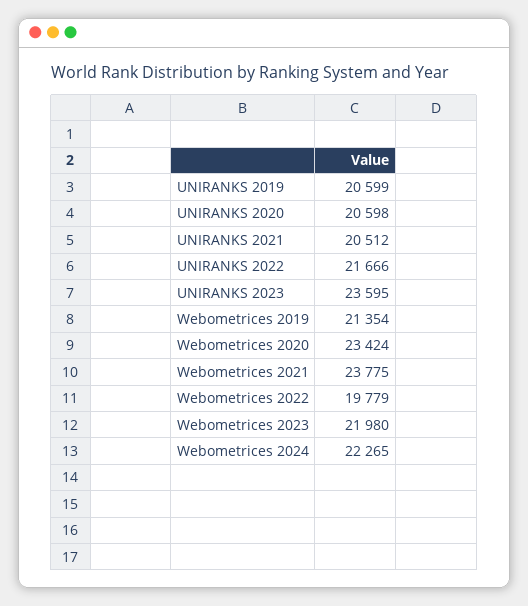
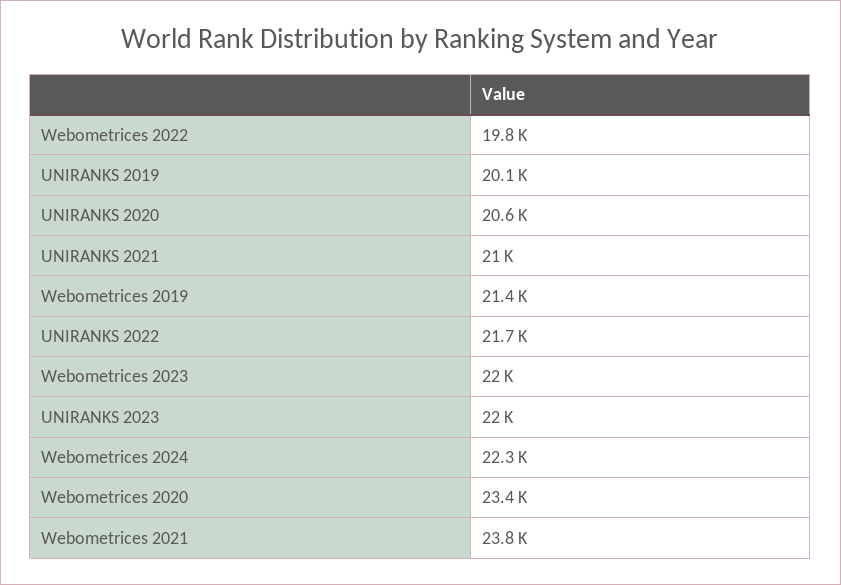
  {
-   "UNIRANKS 2019": 20599,
+   "UNIRANKS 2019": 20100,
    "UNIRANKS 2020": 20598,
-   "UNIRANKS 2021": 20512,
+   "UNIRANKS 2021": 21000,
    "UNIRANKS 2022": 21666,
-   "UNIRANKS 2023": 23595,
+   "UNIRANKS 2023": 22000,
    "Webometrices 2019": 21354,
    "Webometrices 2020": 23424,
    "Webometrices 2021": 23775,
    "Webometrices 2022": 19779,
    "Webometrices 2023": 21980,
    "Webometrices 2024": 22265
  }

